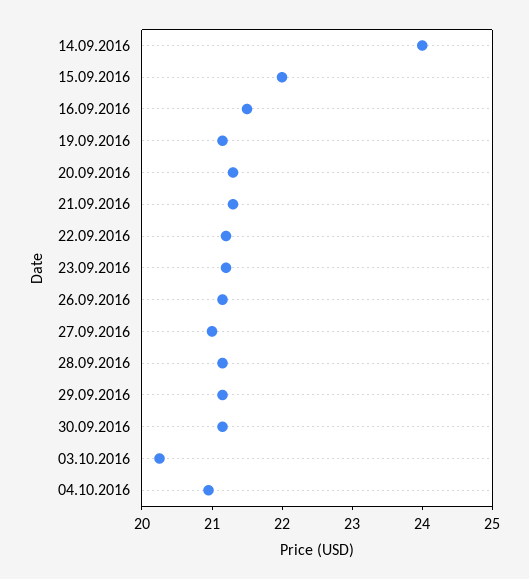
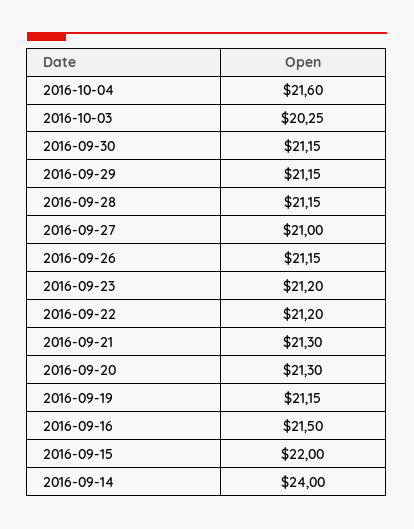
  {
    "14.09.2016": 24,
    "15.09.2016": 22,
    "16.09.2016": 21.5,
    "19.09.2016": 21.15,
    "20.09.2016": 21.3,
    "21.09.2016": 21.3,
    "22.09.2016": 21.2,
    "23.09.2016": 21.2,
    "26.09.2016": 21.15,
    "27.09.2016": 21,
    "28.09.2016": 21.15,
    "29.09.2016": 21.15,
    "30.09.2016": 21.15,
    "03.10.2016": 20.25,
-   "04.10.2016": 21
+   "04.10.2016": 21.6
  }

